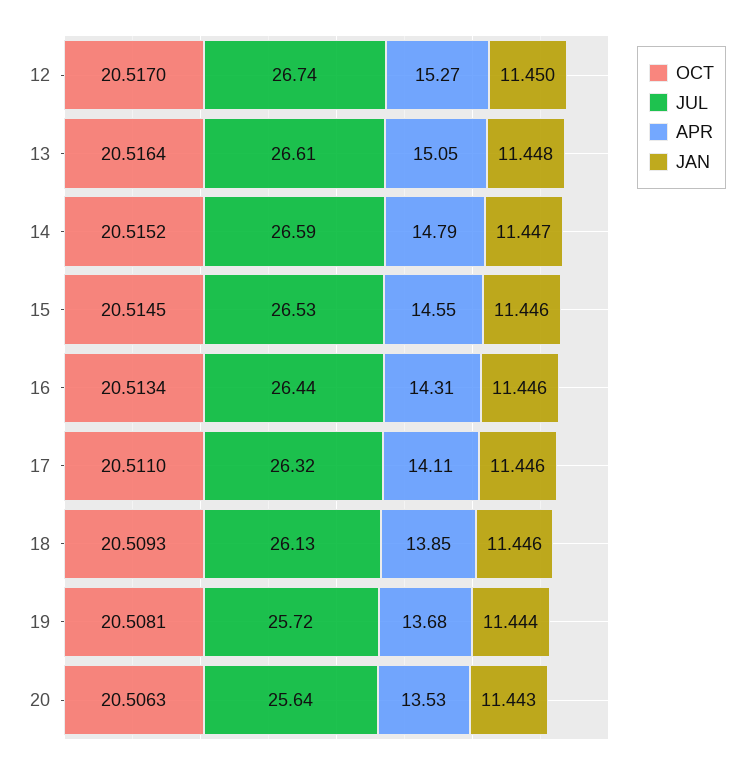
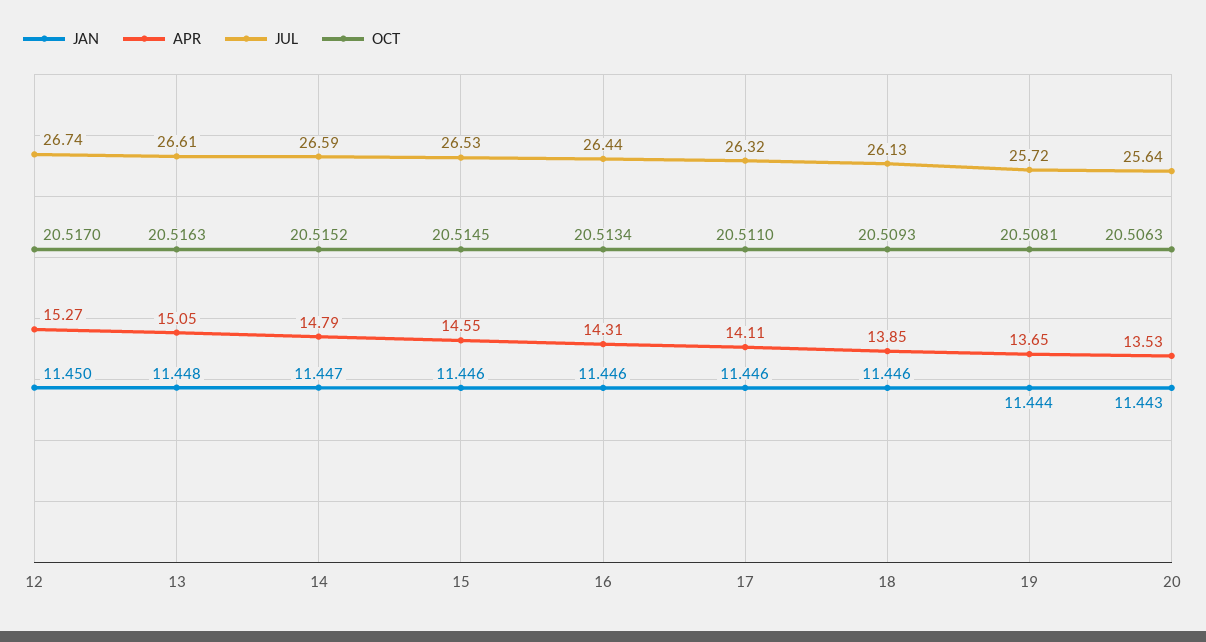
  {
    "OCT": {
      "12": 20.517,
-     "13": 20.5164,
+     "13": 20.5163,
      "14": 20.5152,
      "15": 20.5145,
      "16": 20.5134,
      "17": 20.511,
      "18": 20.5093,
      "19": 20.5081,
      "20": 20.5063
    },
    "JUL": {
      "12": 26.74,
      "13": 26.61,
      "14": 26.59,
      "15": 26.53,
      "16": 26.44,
      "17": 26.32,
      "18": 26.13,
      "19": 25.72,
      "20": 25.64
    },
    "APR": {
      "12": 15.27,
      "13": 15.05,
      "14": 14.79,
      "15": 14.55,
      "16": 14.31,
      "17": 14.11,
      "18": 13.85,
-     "19": 13.68,
+     "19": 13.65,
      "20": 13.53
    },
    "JAN": {
      "12": 11.45,
      "13": 11.448,
      "14": 11.447,
      "15": 11.446,
      "16": 11.446,
      "17": 11.446,
      "18": 11.446,
      "19": 11.444,
      "20": 11.443
    }
  }

